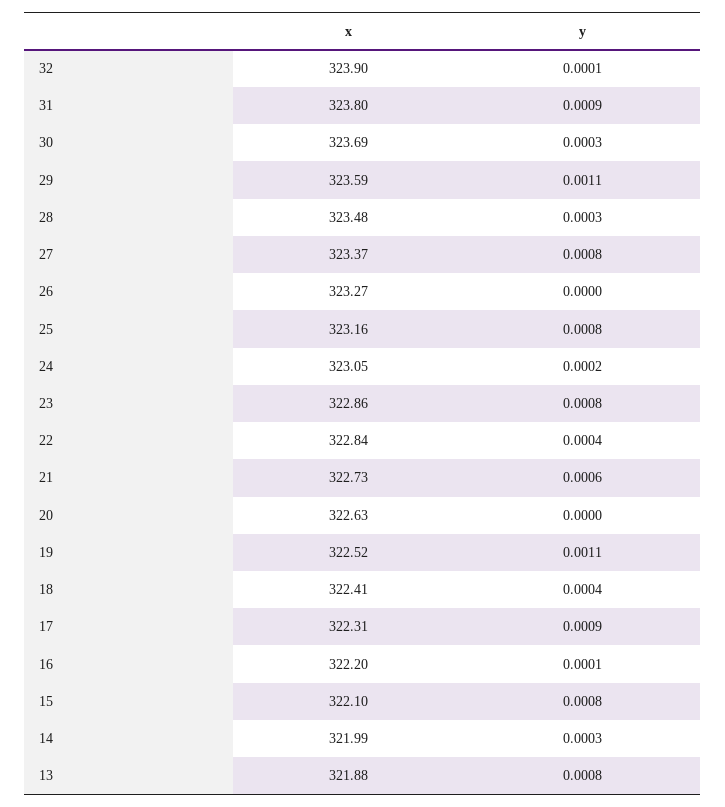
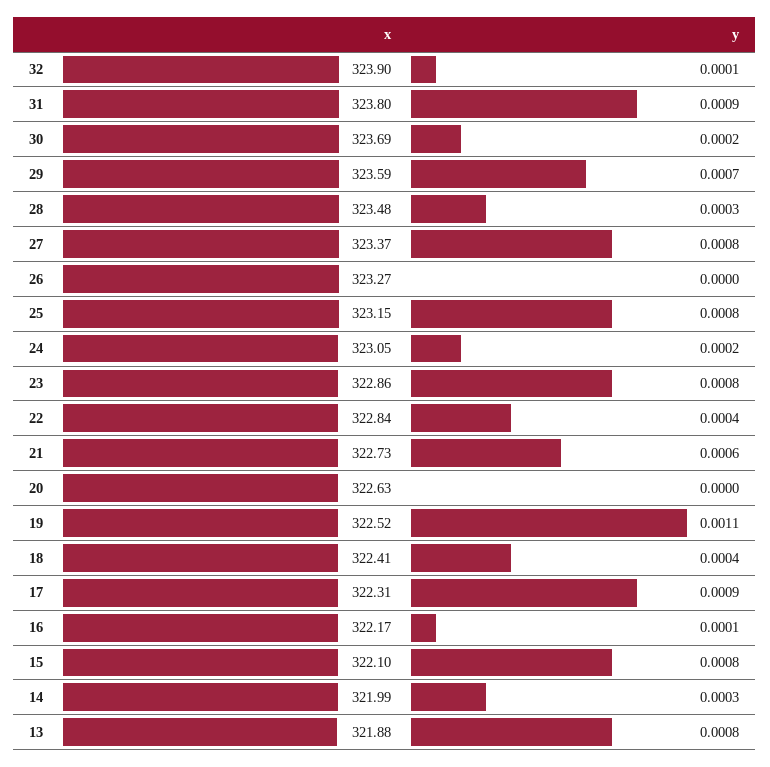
  {
    "x": {
      "32": 323.9,
      "31": 323.8,
      "30": 323.69,
      "29": 323.59,
      "28": 323.48,
      "27": 323.37,
      "26": 323.27,
-     "25": 323.16,
+     "25": 323.15,
      "24": 323.05,
      "23": 322.86,
      "22": 322.84,
      "21": 322.73,
      "20": 322.63,
      "19": 322.52,
      "18": 322.41,
      "17": 322.31,
-     "16": 322.2,
+     "16": 322.17,
      "15": 322.1,
      "14": 321.99,
      "13": 321.88
    },
    "y": {
      "32": 0.0001,
      "31": 0.0009,
-     "30": 0.0003,
+     "30": 0.0002,
-     "29": 0.0011,
+     "29": 0.0007,
      "28": 0.0003,
      "27": 0.0008,
      "26": 0,
      "25": 0.0008,
      "24": 0.0002,
      "23": 0.0008,
      "22": 0.0004,
      "21": 0.0006,
      "20": 0,
      "19": 0.0011,
      "18": 0.0004,
      "17": 0.0009,
      "16": 0.0001,
      "15": 0.0008,
      "14": 0.0003,
      "13": 0.0008
    }
  }

